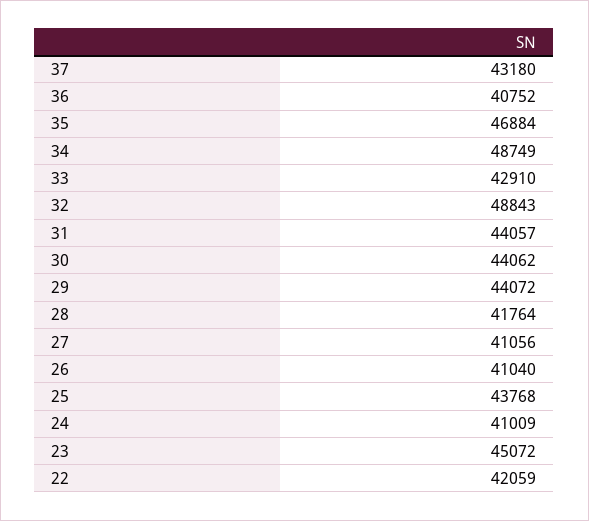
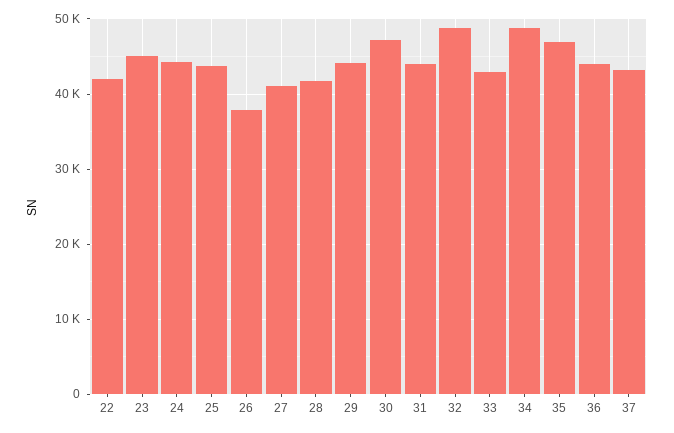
  {
    "37": 43180,
-   "36": 40752,
+   "36": 44000,
    "35": 46884,
    "34": 48749,
    "33": 42910,
    "32": 48843,
    "31": 44057,
-   "30": 44062,
+   "30": 47000,
    "29": 44072,
    "28": 41764,
    "27": 41056,
-   "26": 41040,
+   "26": 38000,
    "25": 43768,
-   "24": 41009,
+   "24": 44000,
    "23": 45072,
    "22": 42059
  }

